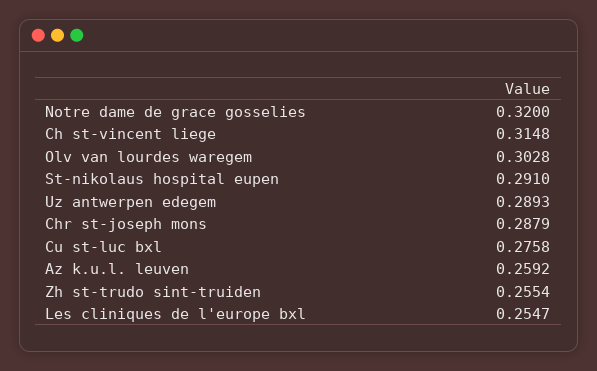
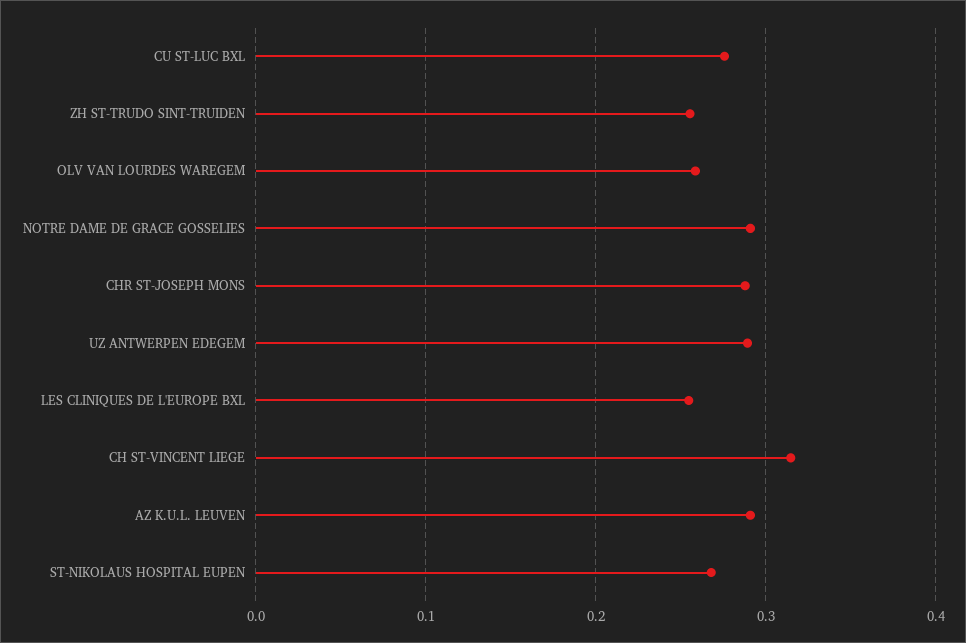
  {
-   "Notre dame de grace gosselies": 0.32,
+   "Notre dame de grace gosselies": 0.29,
    "Ch st-vincent liege": 0.3148,
-   "Olv van lourdes waregem": 0.3028,
+   "Olv van lourdes waregem": 0.26,
-   "St-nikolaus hospital eupen": 0.291,
+   "St-nikolaus hospital eupen": 0.27,
    "Uz antwerpen edegem": 0.2893,
    "Chr st-joseph mons": 0.2879,
    "Cu st-luc bxl": 0.2758,
-   "Az k.u.l. leuven": 0.2592,
+   "Az k.u.l. leuven": 0.29,
    "Zh st-trudo sint-truiden": 0.2554,
    "Les cliniques de l'europe bxl": 0.2547
  }

